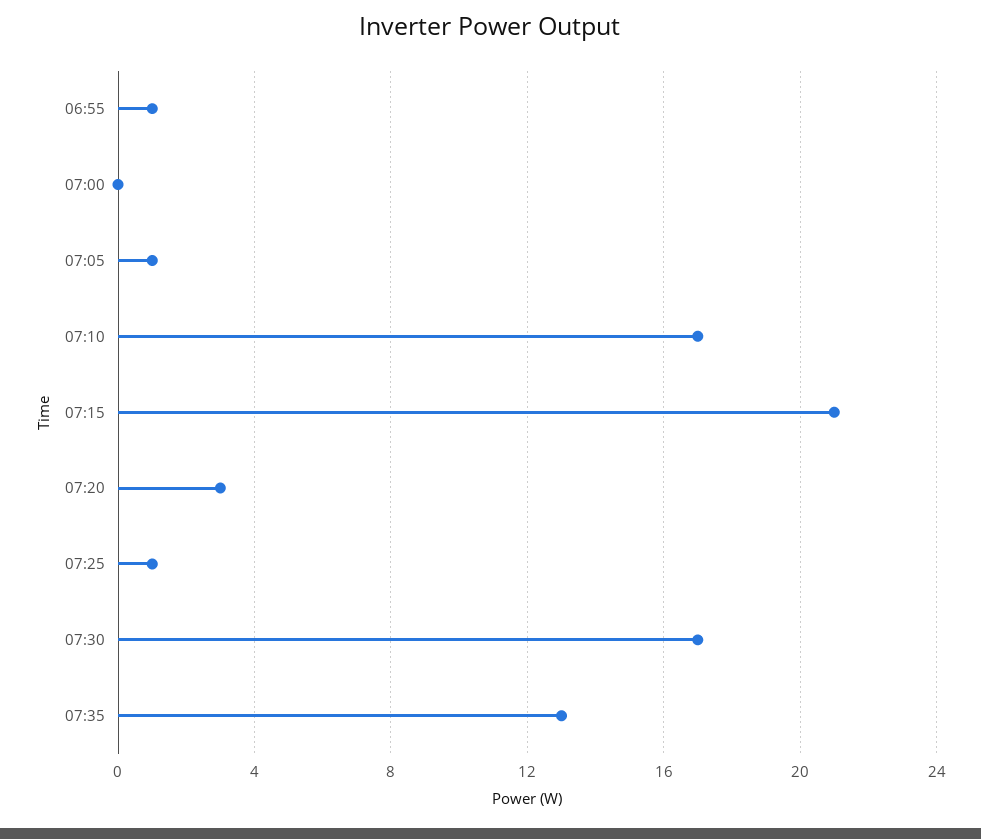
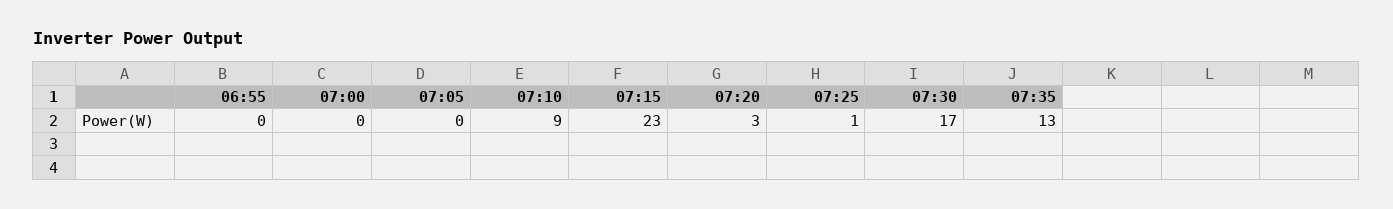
  {
-   "06:55": 1,
+   "06:55": 0,
    "07:00": 0,
-   "07:05": 1,
+   "07:05": 0,
-   "07:10": 17,
+   "07:10": 9,
-   "07:15": 21,
+   "07:15": 23,
    "07:20": 3,
    "07:25": 1,
    "07:30": 17,
    "07:35": 13
  }

